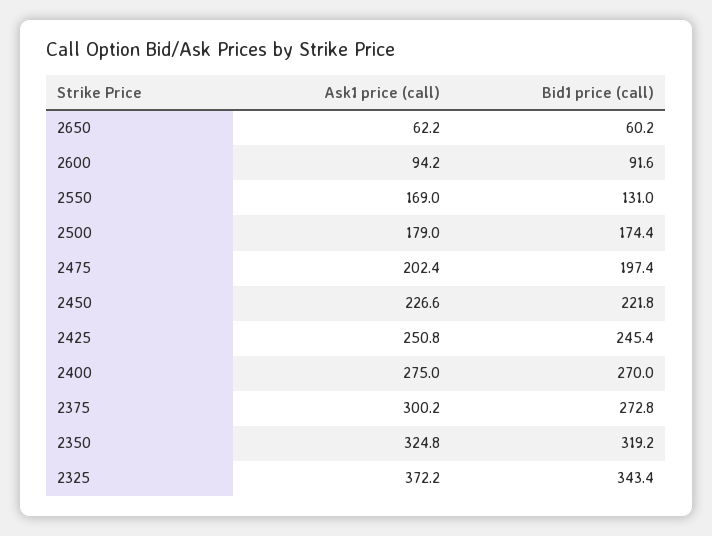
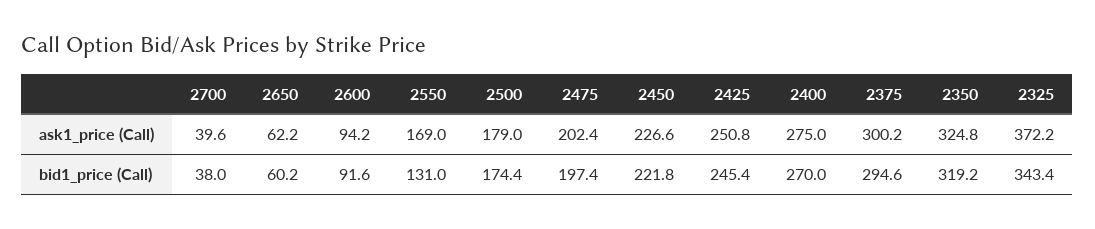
  {
    "Ask1 price (call)": {
      "2650": 62.2,
      "2600": 94.2,
      "2550": 169,
      "2500": 179,
      "2475": 202.4,
      "2450": 226.6,
      "2425": 250.8,
      "2400": 275,
      "2375": 300.2,
      "2350": 324.8,
-     "2325": 372.2
+     "2325": 372.2,
+     "2700": 39.6
    },
    "Bid1 price (call)": {
      "2650": 60.2,
      "2600": 91.6,
      "2550": 131,
      "2500": 174.4,
      "2475": 197.4,
      "2450": 221.8,
      "2425": 245.4,
      "2400": 270,
-     "2375": 272.8,
+     "2375": 294.6,
      "2350": 319.2,
-     "2325": 343.4
+     "2325": 343.4,
+     "2700": 38
    }
  }

